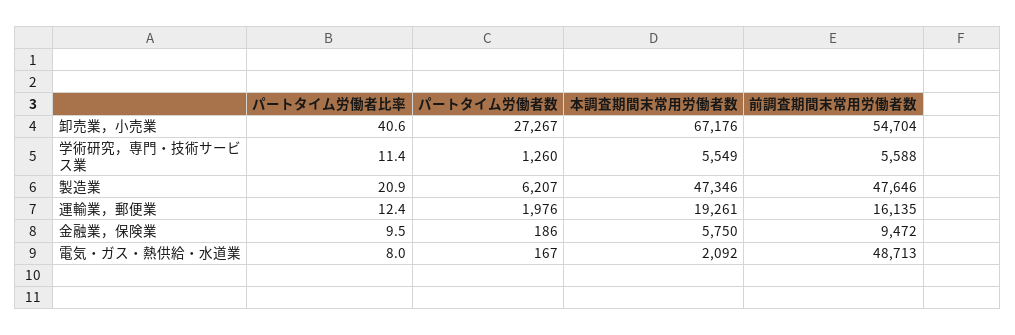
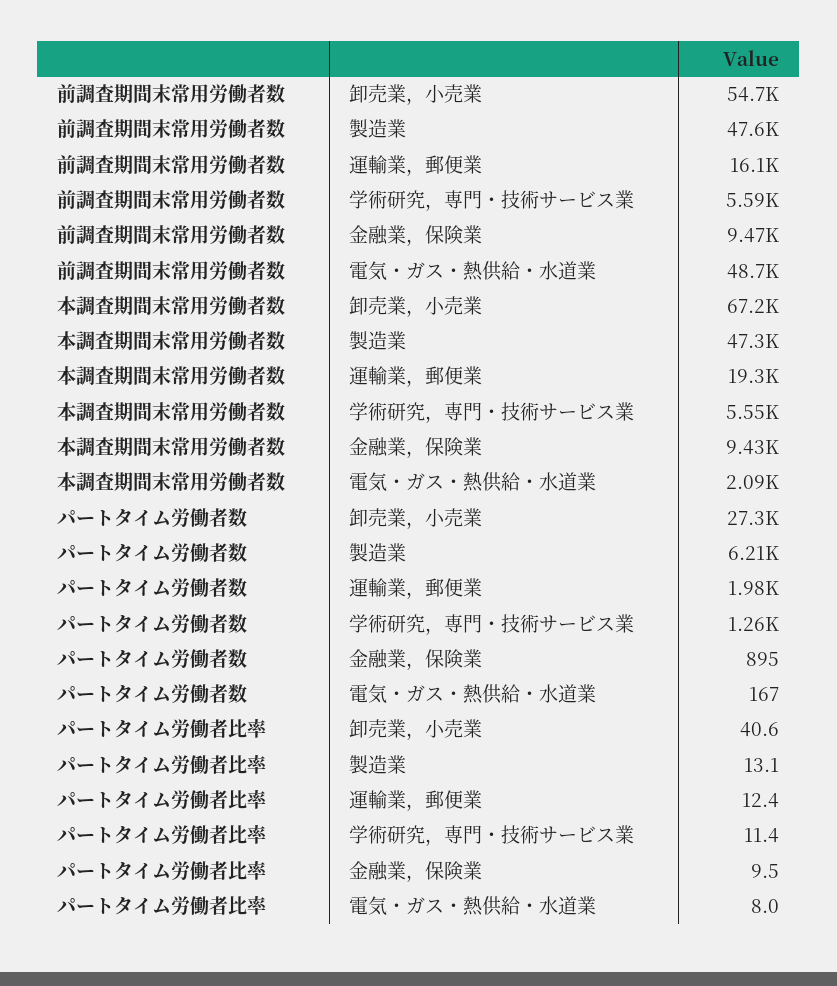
  {
    "パートタイム労働者比率": {
      "卸売業，小売業": 40.6,
      "学術研究，専門・技術サービス業": 11.4,
-     "製造業": 20.9,
+     "製造業": 13.1,
      "運輸業，郵便業": 12.4,
      "金融業，保険業": 9.5,
      "電気・ガス・熱供給・水道業": 8
    },
    "パートタイム労働者数": {
      "卸売業，小売業": 27267,
      "学術研究，専門・技術サービス業": 1260,
      "製造業": 6207,
      "運輸業，郵便業": 1976,
-     "金融業，保険業": 186,
+     "金融業，保険業": 895,
      "電気・ガス・熱供給・水道業": 167
    },
    "本調査期間末常用労働者数": {
      "卸売業，小売業": 67176,
      "学術研究，専門・技術サービス業": 5549,
      "製造業": 47346,
      "運輸業，郵便業": 19261,
-     "金融業，保険業": 5750,
+     "金融業，保険業": 9430,
      "電気・ガス・熱供給・水道業": 2092
    },
    "前調査期間末常用労働者数": {
      "卸売業，小売業": 54704,
      "学術研究，専門・技術サービス業": 5588,
      "製造業": 47646,
      "運輸業，郵便業": 16135,
      "金融業，保険業": 9472,
      "電気・ガス・熱供給・水道業": 48713
    }
  }

